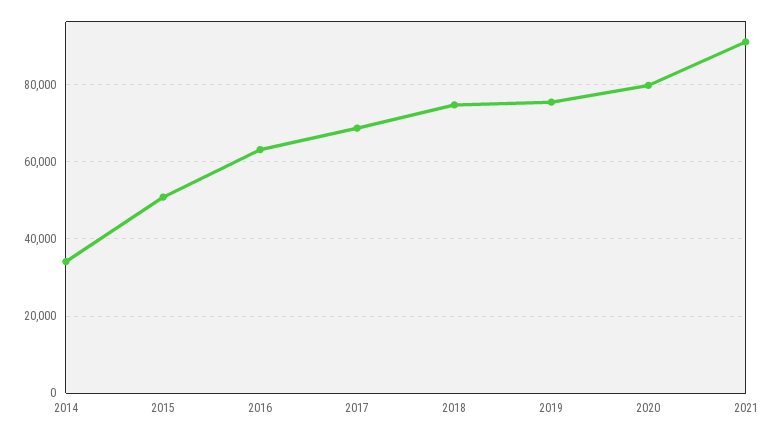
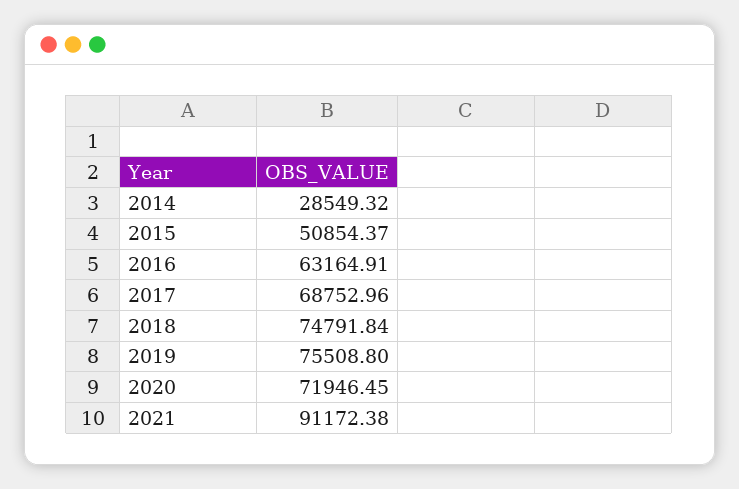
  {
-   "2014": 34000,
+   "2014": 28549.32,
    "2015": 50854.37,
    "2016": 63164.91,
    "2017": 68752.96,
    "2018": 74791.84,
    "2019": 75508.8,
-   "2020": 80000,
+   "2020": 71946.45,
    "2021": 91172.38
  }

